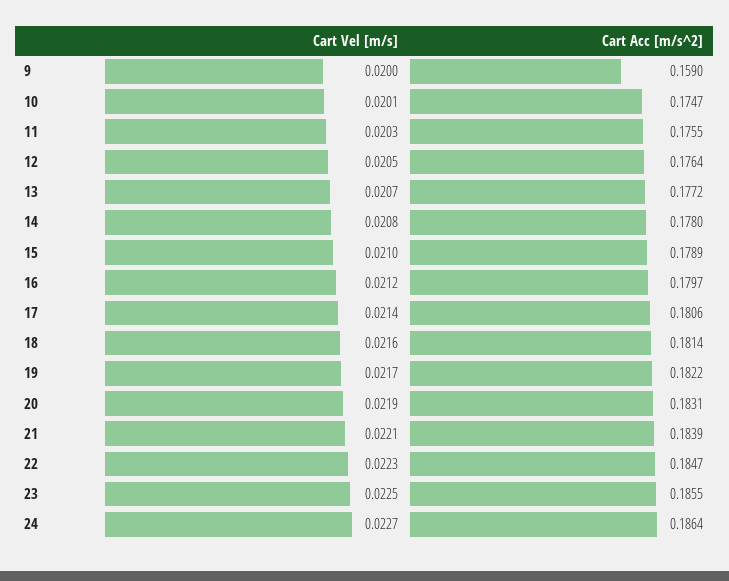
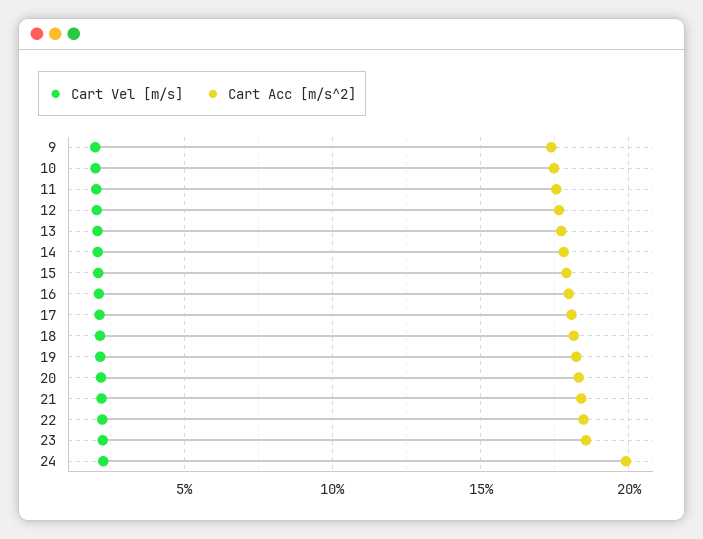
  {
    "Cart Vel [m/s]": {
      "9": 0.02,
      "10": 0.0201,
      "11": 0.0203,
      "12": 0.0205,
      "13": 0.0207,
      "14": 0.0208,
      "15": 0.021,
      "16": 0.0212,
      "17": 0.0214,
      "18": 0.0216,
      "19": 0.0217,
      "20": 0.0219,
      "21": 0.0221,
      "22": 0.0223,
      "23": 0.0225,
      "24": 0.0227
    },
    "Cart Acc [m/s^2]": {
-     "9": 0.159,
+     "9": 0.175,
      "10": 0.1747,
      "11": 0.1755,
      "12": 0.1764,
      "13": 0.1772,
      "14": 0.178,
      "15": 0.1789,
      "16": 0.1797,
      "17": 0.1806,
      "18": 0.1814,
      "19": 0.1822,
      "20": 0.1831,
      "21": 0.1839,
      "22": 0.1847,
      "23": 0.1855,
-     "24": 0.1864
+     "24": 0.2
    }
  }

